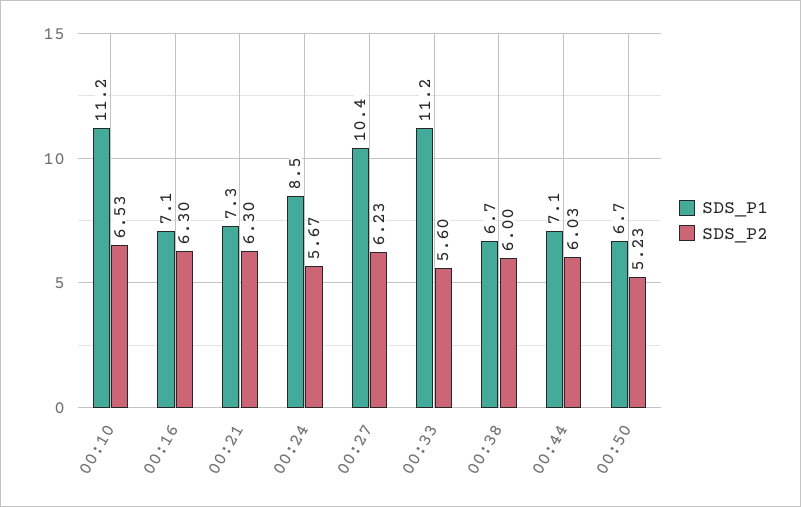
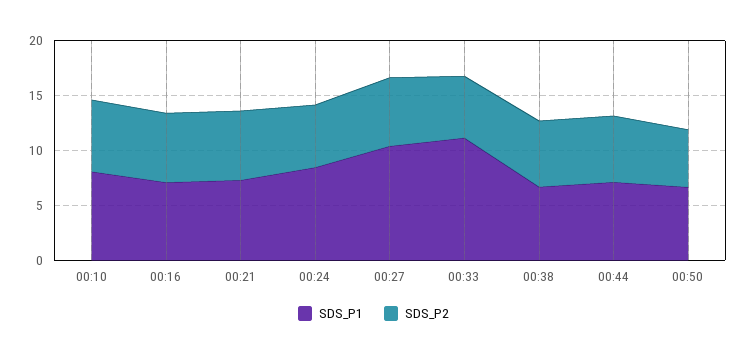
  {
    "SDS_P1": {
-     "00:10": 11.2,
+     "00:10": 8,
      "00:16": 7.1,
      "00:21": 7.3,
      "00:24": 8.5,
      "00:27": 10.4,
      "00:33": 11.2,
      "00:38": 6.7,
      "00:44": 7.1,
      "00:50": 6.7
    },
    "SDS_P2": {
      "00:10": 6.53,
      "00:16": 6.3,
      "00:21": 6.3,
      "00:24": 5.67,
      "00:27": 6.23,
      "00:33": 5.6,
      "00:38": 6,
      "00:44": 6.03,
      "00:50": 5.23
    }
  }

